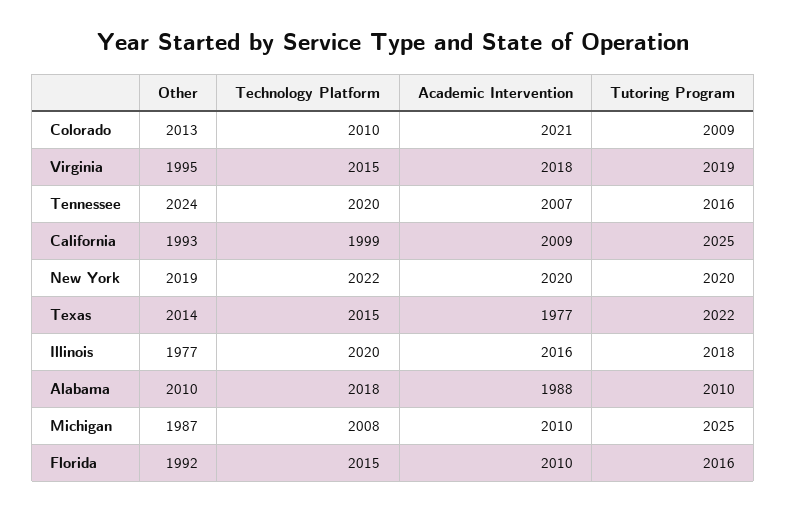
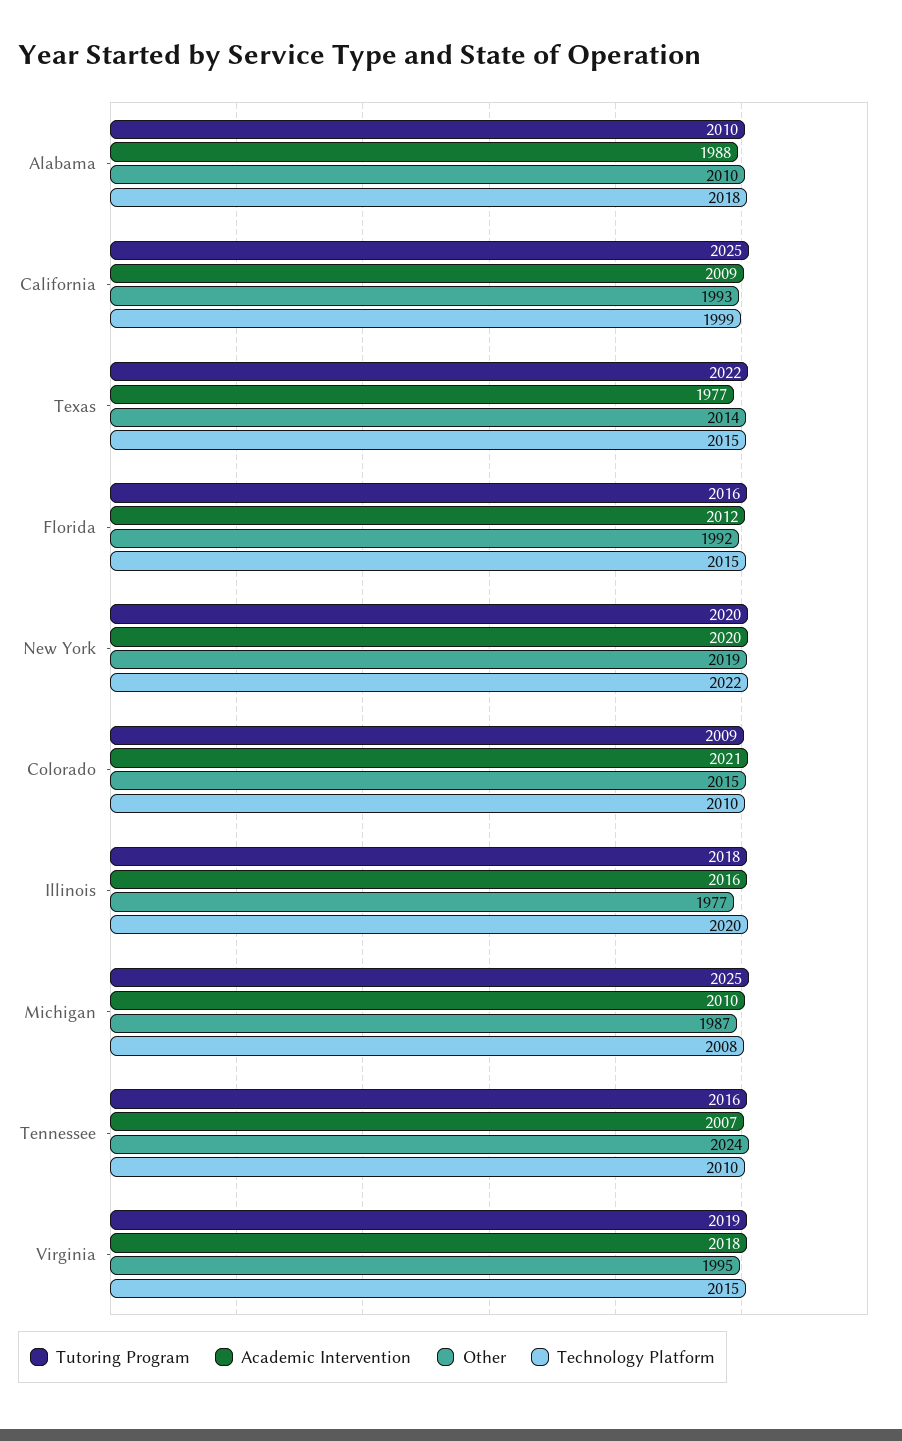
  {
    "Other": {
-     "Colorado": 2013,
+     "Colorado": 2015,
      "Virginia": 1995,
      "Tennessee": 2024,
      "California": 1993,
      "New York": 2019,
      "Texas": 2014,
      "Illinois": 1977,
      "Alabama": 2010,
      "Michigan": 1987,
      "Florida": 1992
    },
    "Technology Platform": {
      "Colorado": 2010,
      "Virginia": 2015,
-     "Tennessee": 2020,
+     "Tennessee": 2010,
      "California": 1999,
      "New York": 2022,
      "Texas": 2015,
      "Illinois": 2020,
      "Alabama": 2018,
      "Michigan": 2008,
      "Florida": 2015
    },
    "Academic Intervention": {
      "Colorado": 2021,
      "Virginia": 2018,
      "Tennessee": 2007,
      "California": 2009,
      "New York": 2020,
      "Texas": 1977,
      "Illinois": 2016,
      "Alabama": 1988,
      "Michigan": 2010,
-     "Florida": 2010
+     "Florida": 2012
    },
    "Tutoring Program": {
      "Colorado": 2009,
      "Virginia": 2019,
      "Tennessee": 2016,
      "California": 2025,
      "New York": 2020,
      "Texas": 2022,
      "Illinois": 2018,
      "Alabama": 2010,
      "Michigan": 2025,
      "Florida": 2016
    }
  }

